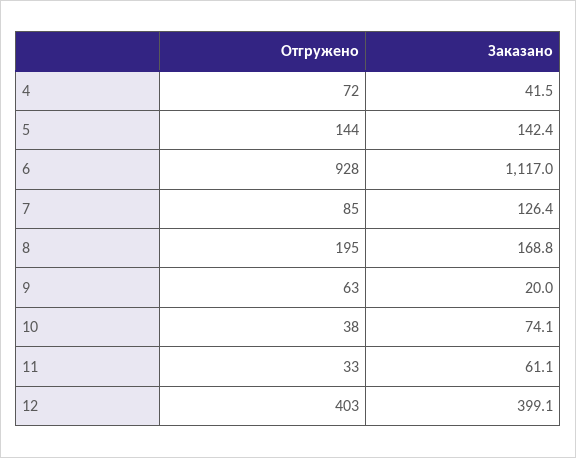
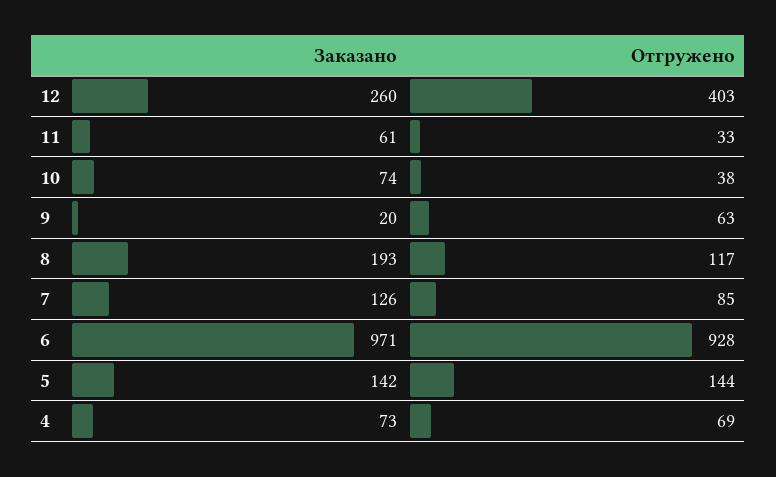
  {
    "Отгружено": {
-     "4": 72,
+     "4": 69,
      "5": 144,
      "6": 928,
      "7": 85,
-     "8": 195,
+     "8": 117,
      "9": 63,
      "10": 38,
      "11": 33,
      "12": 403
    },
    "Заказано": {
-     "4": 41.5,
+     "4": 73,
      "5": 142.4,
-     "6": 1117,
+     "6": 971,
      "7": 126.4,
-     "8": 168.8,
+     "8": 193,
      "9": 20,
      "10": 74.1,
      "11": 61.1,
-     "12": 399.1
+     "12": 260
    }
  }

